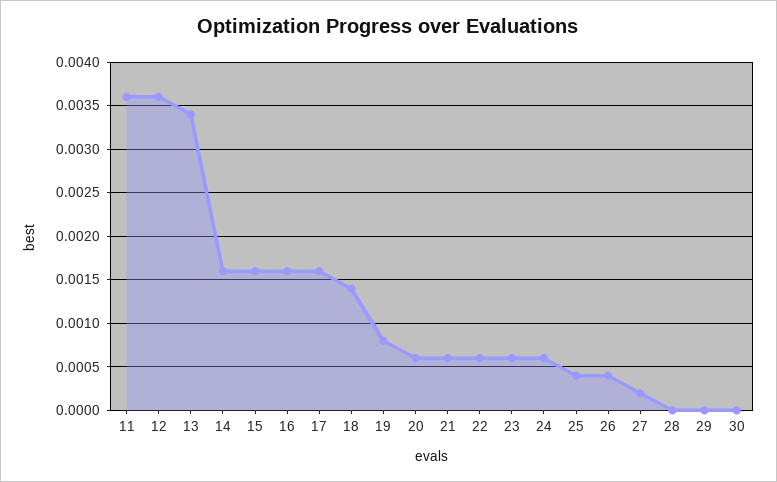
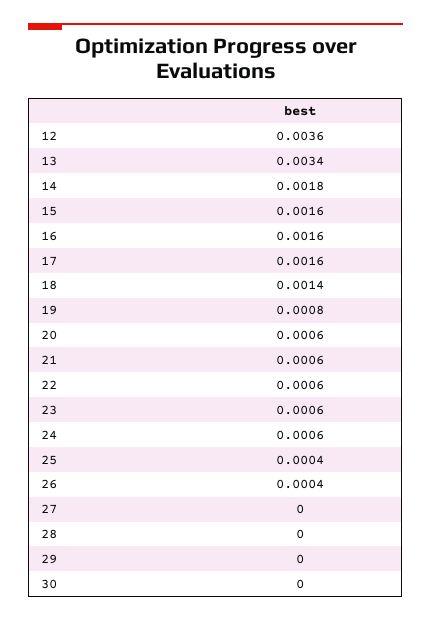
  {
-   "11": 0.0036,
    "12": 0.0036,
    "13": 0.0034,
-   "14": 0.0016,
+   "14": 0.0018,
    "15": 0.0016,
    "16": 0.0016,
    "17": 0.0016,
    "18": 0.0014,
    "19": 0.0008,
    "20": 0.0006,
    "21": 0.0006,
    "22": 0.0006,
    "23": 0.0006,
    "24": 0.0006,
    "25": 0.0004,
    "26": 0.0004,
-   "27": 0.0002,
+   "27": 0,
    "28": 0,
    "29": 0,
    "30": 0
  }

